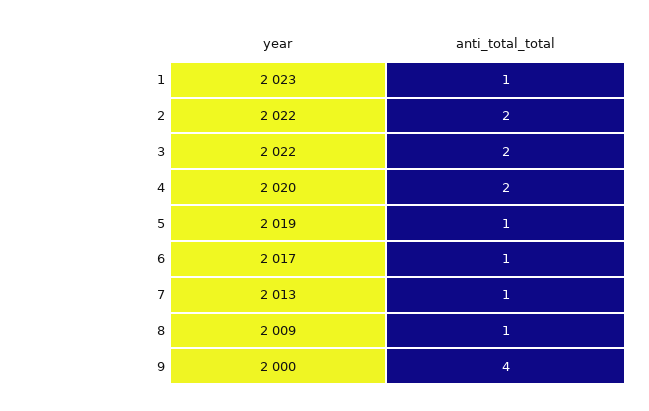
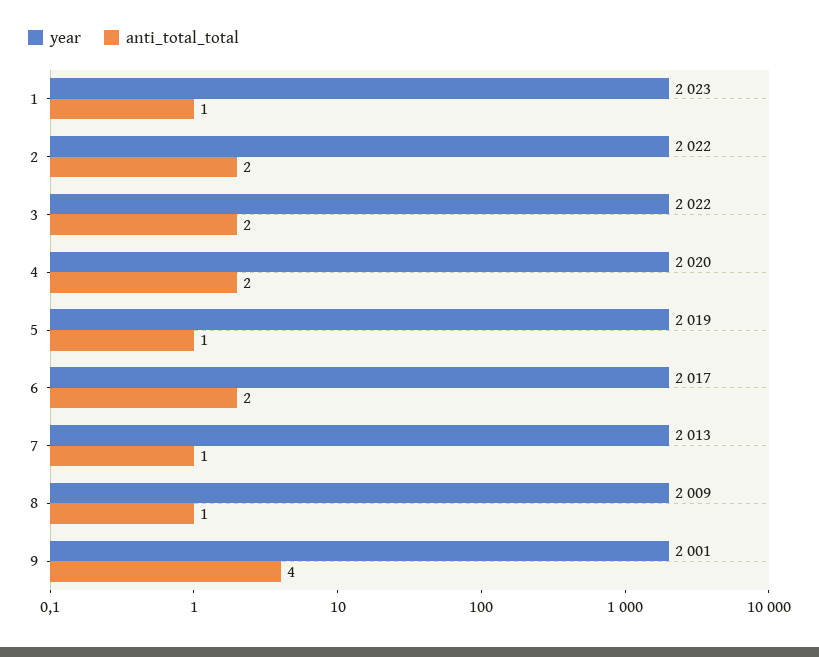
  {
    "year": {
      "1": 2023,
      "2": 2022,
      "3": 2022,
      "4": 2020,
      "5": 2019,
      "6": 2017,
      "7": 2013,
      "8": 2009,
-     "9": 2000
+     "9": 2001
    },
    "anti_total_total": {
      "1": 1,
      "2": 2,
      "3": 2,
      "4": 2,
      "5": 1,
-     "6": 1,
+     "6": 2,
      "7": 1,
      "8": 1,
      "9": 4
    }
  }

